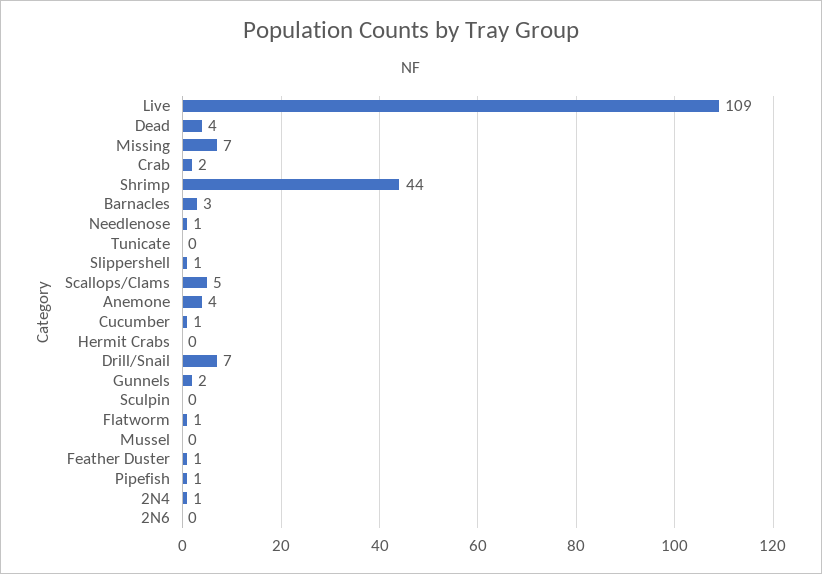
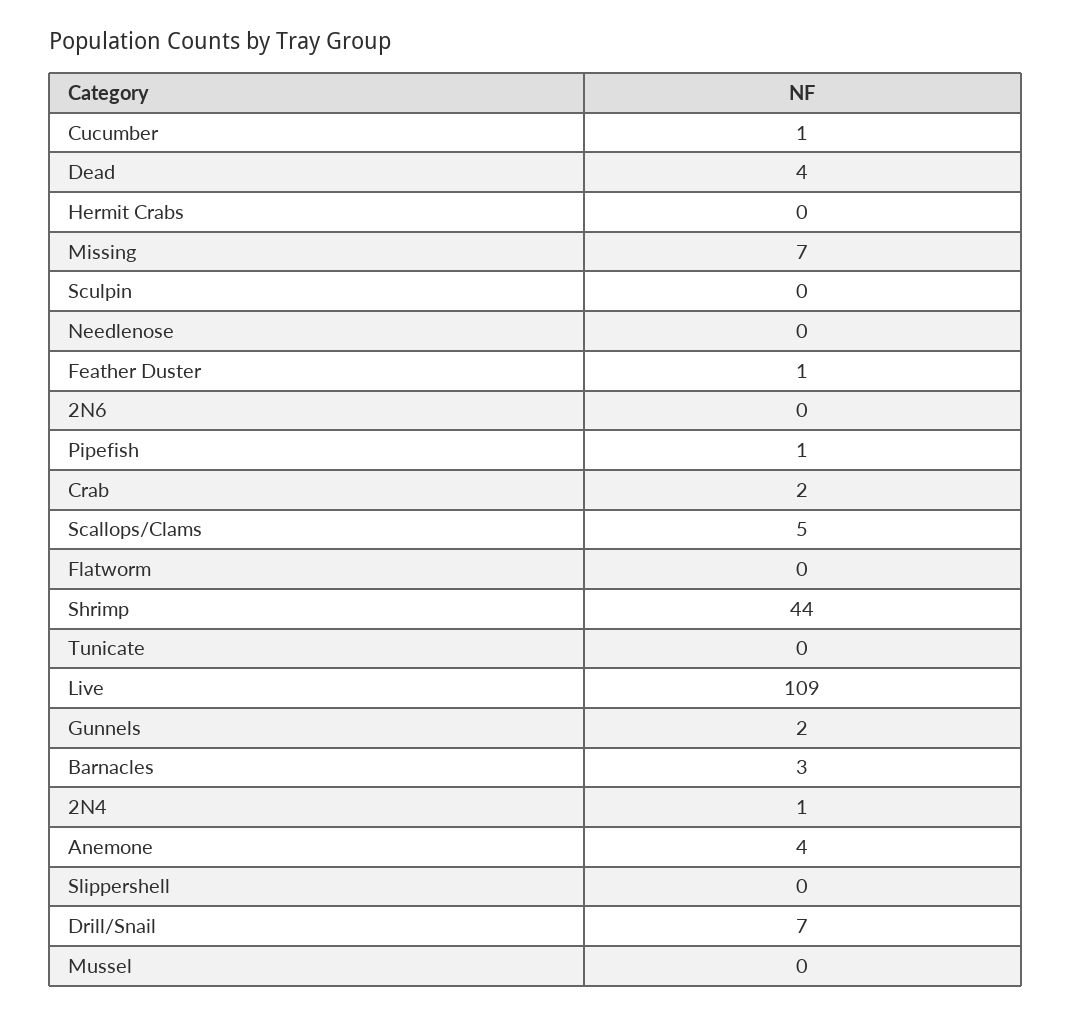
  {
    "Live": 109,
    "Dead": 4,
    "Missing": 7,
    "Crab": 2,
    "Shrimp": 44,
    "Barnacles": 3,
-   "Needlenose": 1,
+   "Needlenose": 0,
    "Tunicate": 0,
-   "Slippershell": 1,
+   "Slippershell": 0,
    "Scallops/Clams": 5,
    "Anemone": 4,
    "Cucumber": 1,
    "Hermit Crabs": 0,
    "Drill/Snail": 7,
    "Gunnels": 2,
    "Sculpin": 0,
-   "Flatworm": 1,
+   "Flatworm": 0,
    "Mussel": 0,
    "Feather Duster": 1,
    "Pipefish": 1,
    "2N4": 1,
    "2N6": 0
  }

